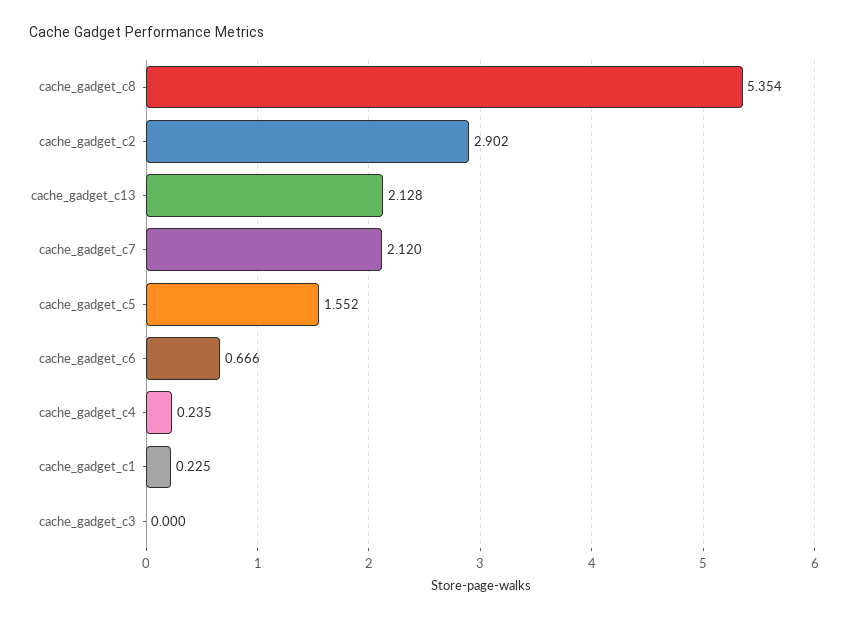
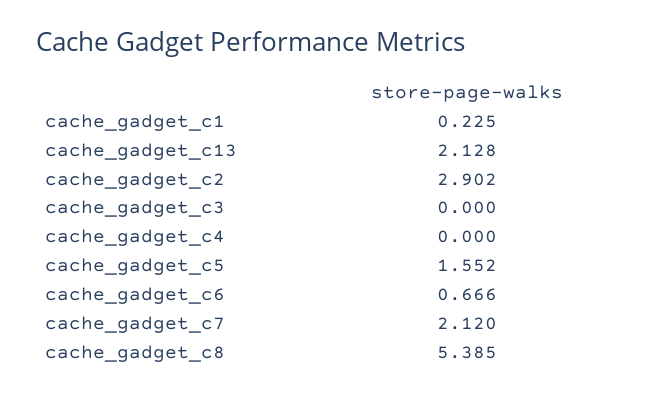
  {
-   "cache_gadget_c8": 5.354,
+   "cache_gadget_c8": 5.385,
    "cache_gadget_c2": 2.902,
    "cache_gadget_c13": 2.128,
    "cache_gadget_c7": 2.12,
    "cache_gadget_c5": 1.552,
    "cache_gadget_c6": 0.666,
-   "cache_gadget_c4": 0.235,
+   "cache_gadget_c4": 0,
    "cache_gadget_c1": 0.225,
    "cache_gadget_c3": 0
  }

